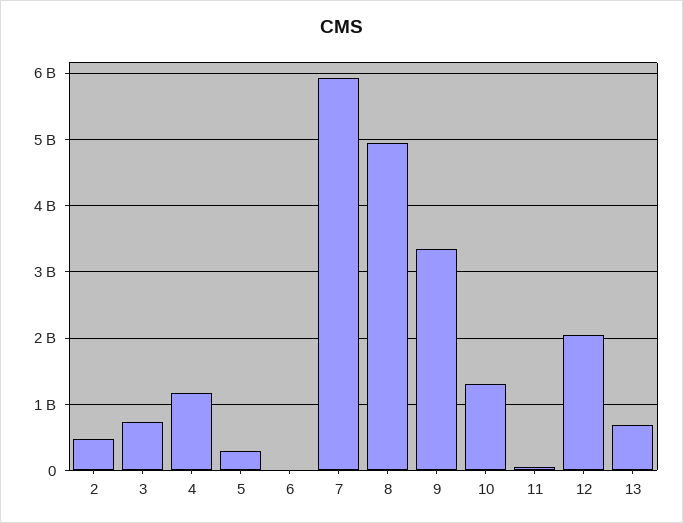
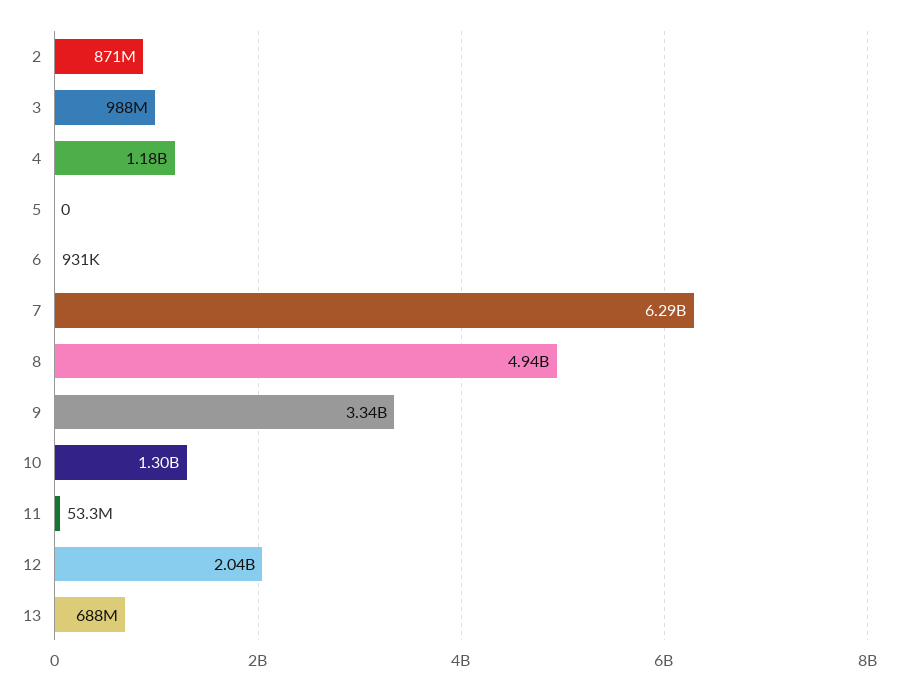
  {
-   "2": 500000000,
+   "2": 871000000,
-   "3": 700000000,
+   "3": 988000000,
    "4": 1180000000,
-   "5": 300000000,
+   "5": 0,
    "6": 931000,
-   "7": 5900000000,
+   "7": 6290000000,
    "8": 4940000000,
    "9": 3340000000,
    "10": 1300000000,
    "11": 53300000,
    "12": 2040000000,
    "13": 688000000
  }

